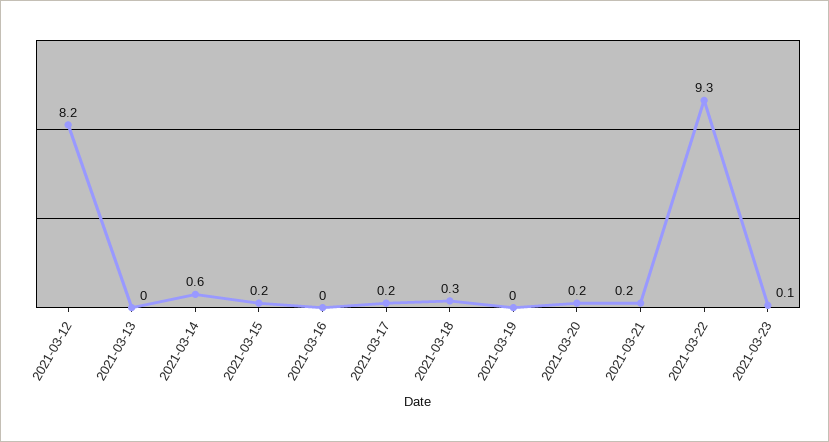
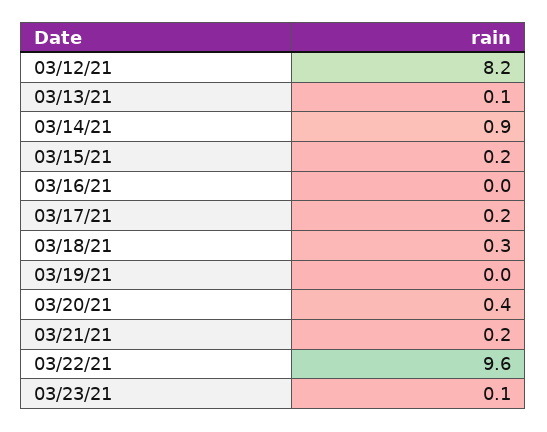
  {
    "2021-03-12": 8.2,
-   "2021-03-13": 0,
+   "2021-03-13": 0.1,
-   "2021-03-14": 0.6,
+   "2021-03-14": 0.9,
    "2021-03-15": 0.2,
    "2021-03-16": 0,
    "2021-03-17": 0.2,
    "2021-03-18": 0.3,
    "2021-03-19": 0,
-   "2021-03-20": 0.2,
+   "2021-03-20": 0.4,
    "2021-03-21": 0.2,
-   "2021-03-22": 9.3,
+   "2021-03-22": 9.6,
    "2021-03-23": 0.1
  }

